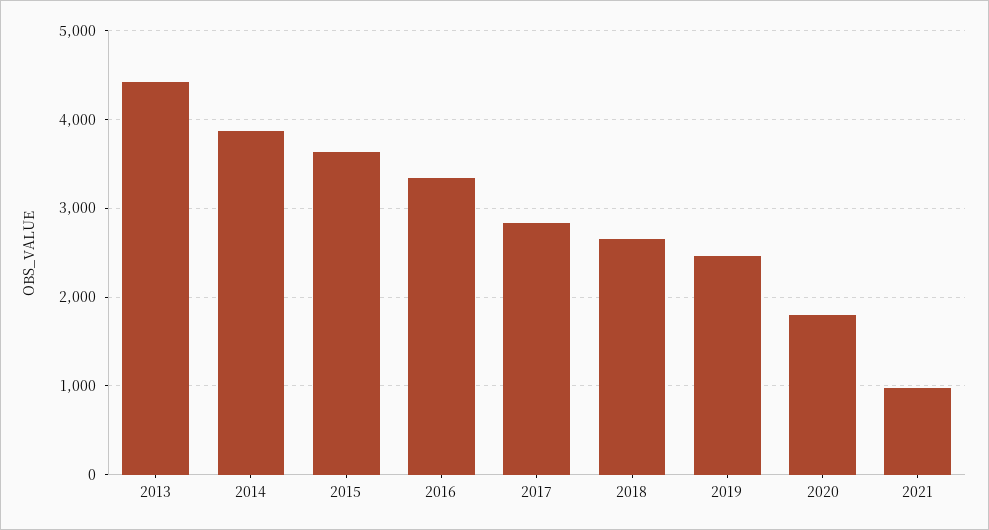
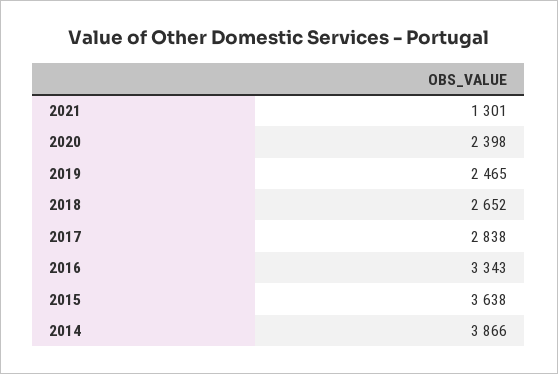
  {
-   "2013": 4400,
    "2014": 3866,
    "2015": 3638,
    "2016": 3343,
    "2017": 2838,
    "2018": 2652,
    "2019": 2465,
-   "2020": 1800,
+   "2020": 2398,
-   "2021": 1000
+   "2021": 1301
  }

